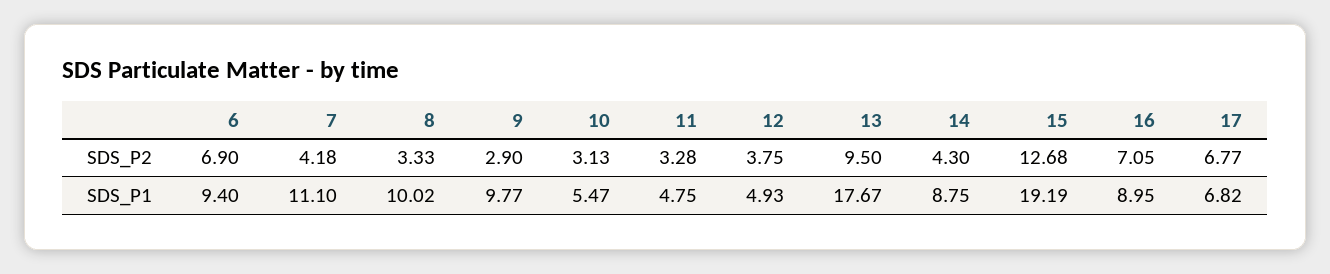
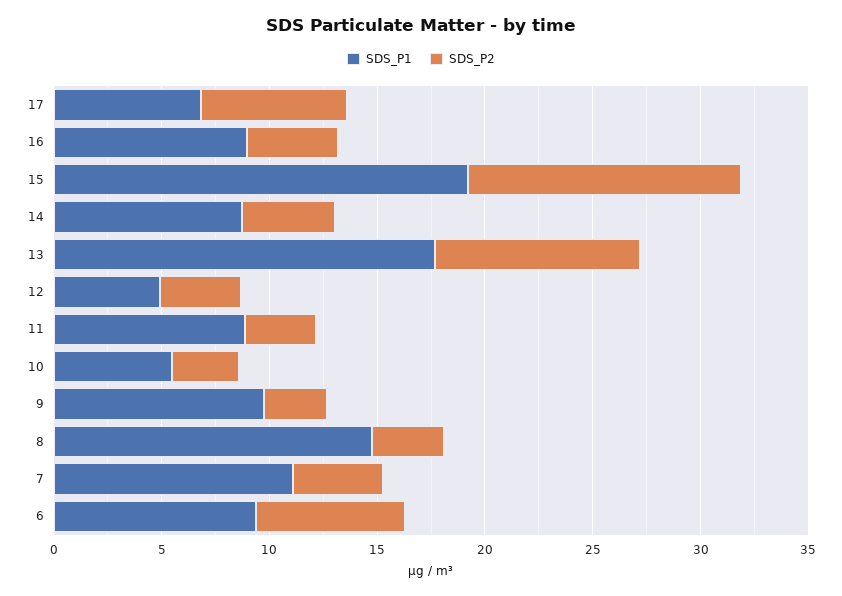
  {
    "SDS_P2": {
      "6": 6.9,
      "7": 4.18,
      "8": 3.33,
      "9": 2.9,
      "10": 3.13,
      "11": 3.28,
      "12": 3.75,
      "13": 9.5,
      "14": 4.3,
      "15": 12.68,
-     "16": 7.05,
+     "16": 4,
      "17": 6.77
    },
    "SDS_P1": {
      "6": 9.4,
      "7": 11.1,
-     "8": 10.02,
+     "8": 15,
      "9": 9.77,
      "10": 5.47,
-     "11": 4.75,
+     "11": 9,
      "12": 4.93,
      "13": 17.67,
      "14": 8.75,
      "15": 19.19,
      "16": 8.95,
      "17": 6.82
    }
  }

